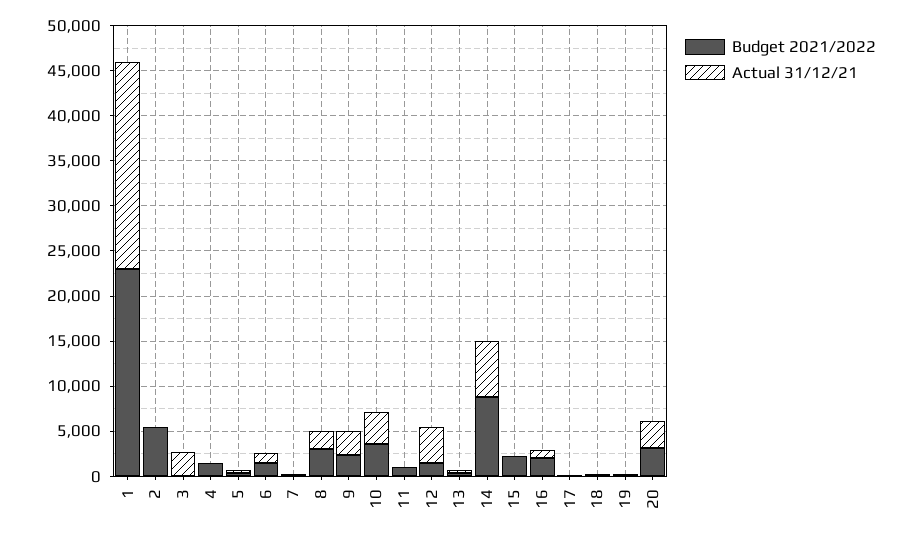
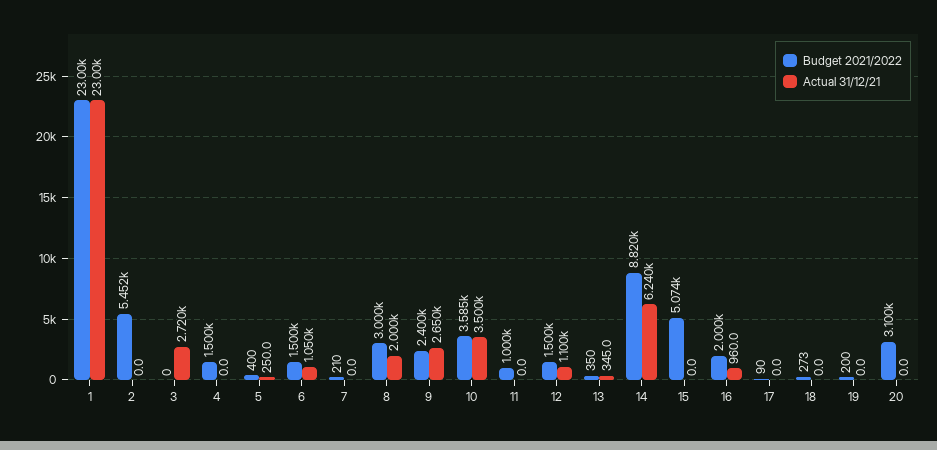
  {
    "Budget 2021/2022": {
      "1": 23000,
      "2": 5452,
      "3": 0,
      "4": 1500,
      "5": 400,
      "6": 1500,
      "7": 210,
      "8": 3000,
      "9": 2400,
      "10": 3585,
      "11": 1000,
      "12": 1500,
      "13": 350,
      "14": 8820,
-     "15": 2000,
+     "15": 5074,
      "16": 2000,
      "17": 90,
      "18": 273,
      "19": 200,
      "20": 3100
    },
    "Actual 31/12/21": {
      "1": 23000,
      "2": 0,
      "3": 2720,
      "4": 0,
      "5": 250,
      "6": 1050,
      "7": 0,
      "8": 2000,
      "9": 2650,
      "10": 3500,
      "11": 0,
-     "12": 4000,
+     "12": 1100,
      "13": 345,
      "14": 6240,
      "15": 0,
      "16": 960,
      "17": 0,
      "18": 0,
      "19": 0,
-     "20": 3000
+     "20": 0
    }
  }

